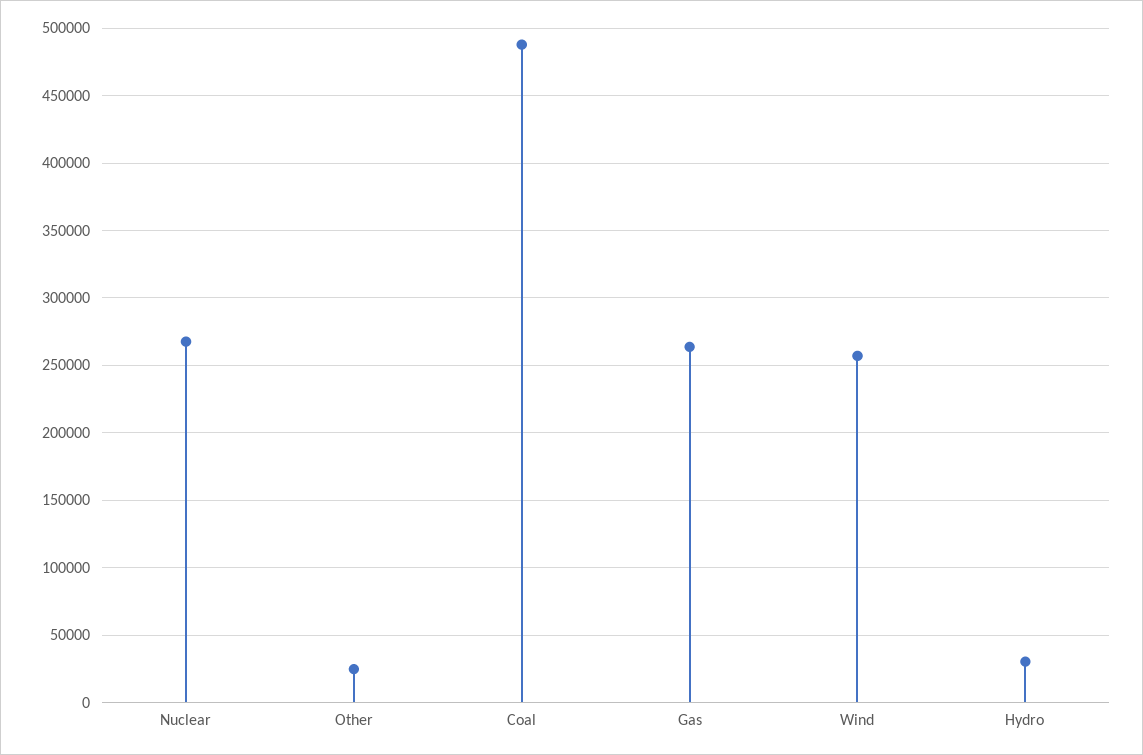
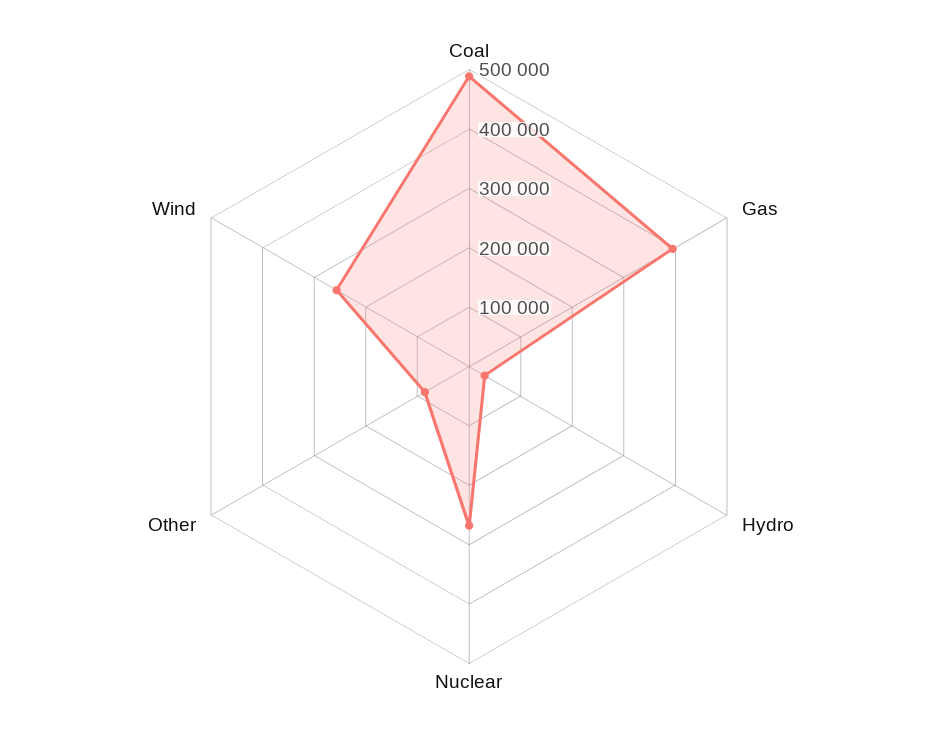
  {
    "Nuclear": 270000,
-   "Other": 25000,
+   "Other": 80000,
    "Coal": 490000,
-   "Gas": 265000,
+   "Gas": 400000,
    "Wind": 255000,
    "Hydro": 30000
  }

